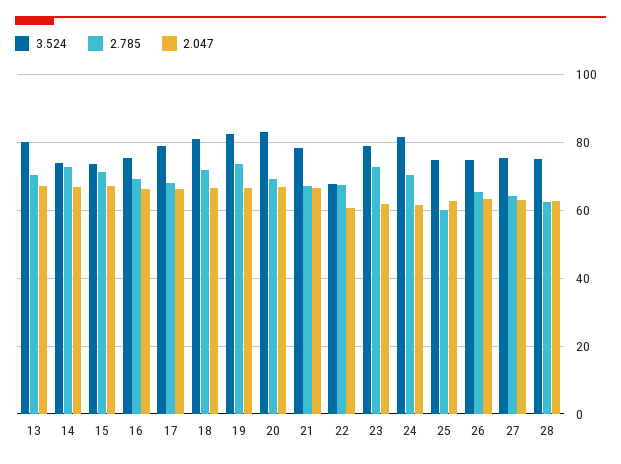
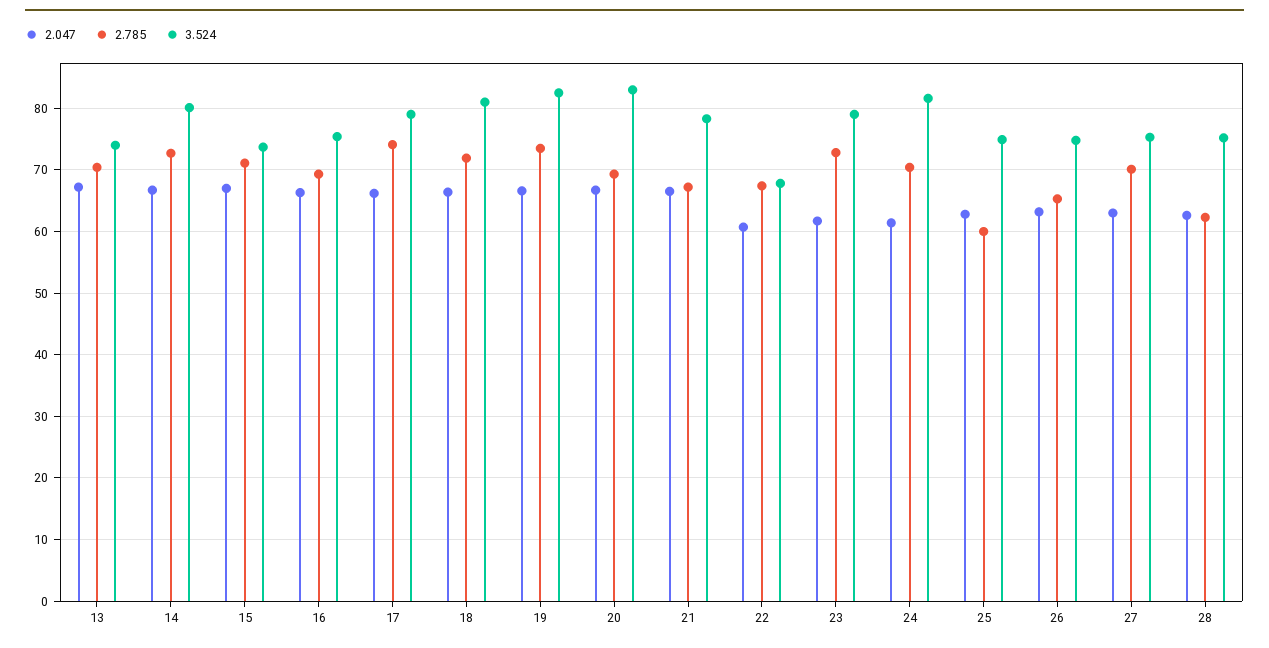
  {
    "3.524": {
-     "13": 80,
+     "13": 74,
-     "14": 74,
+     "14": 80,
      "15": 74,
      "16": 75,
      "17": 79,
      "18": 81,
      "19": 83,
      "20": 83,
      "21": 78,
      "22": 68,
      "23": 79,
      "24": 82,
      "25": 75,
      "26": 75,
      "27": 75,
      "28": 75
    },
    "2.785": {
      "13": 70,
      "14": 73,
      "15": 71,
      "16": 69,
-     "17": 68,
+     "17": 74,
      "18": 72,
      "19": 74,
      "20": 69,
      "21": 67,
      "22": 67,
      "23": 73,
      "24": 70,
      "25": 60,
      "26": 65,
-     "27": 64,
+     "27": 70,
      "28": 62
    },
    "2.047": {
      "13": 67,
      "14": 67,
      "15": 67,
      "16": 66,
      "17": 66,
      "18": 66,
      "19": 67,
      "20": 67,
      "21": 67,
      "22": 61,
      "23": 62,
      "24": 61,
      "25": 63,
      "26": 63,
      "27": 63,
      "28": 63
    }
  }

